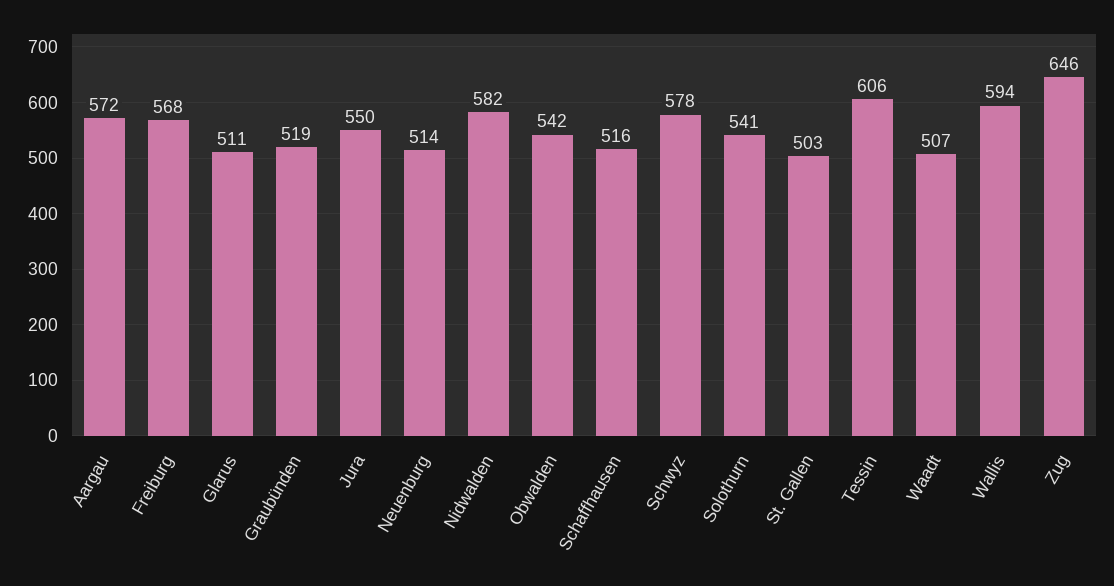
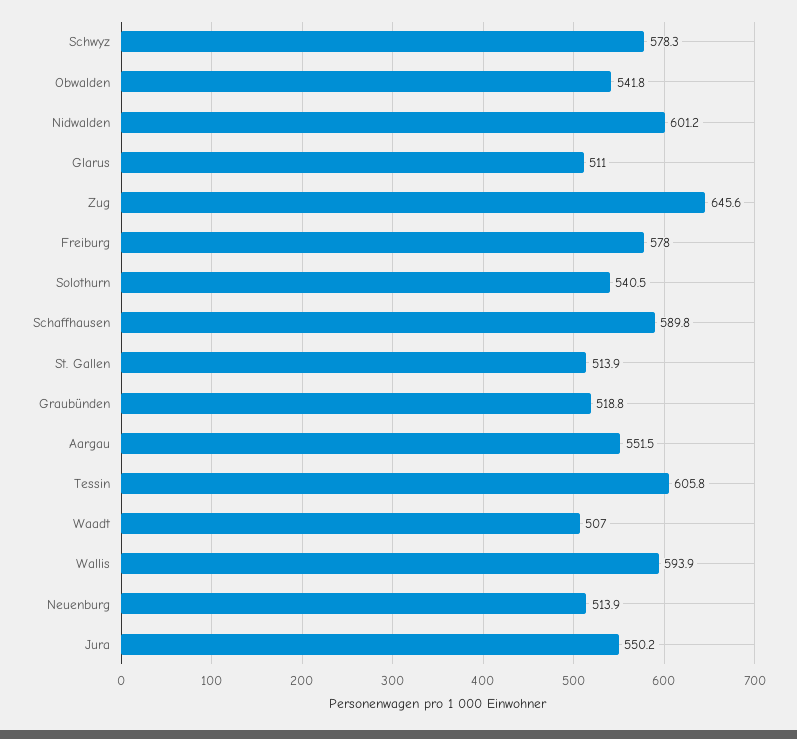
  {
-   "Aargau": 572,
+   "Aargau": 551.5,
-   "Freiburg": 568,
+   "Freiburg": 578,
    "Glarus": 511,
    "Graubünden": 518.8,
    "Jura": 550.2,
    "Neuenburg": 513.9,
-   "Nidwalden": 582,
+   "Nidwalden": 601.2,
    "Obwalden": 541.8,
-   "Schaffhausen": 516,
+   "Schaffhausen": 589.8,
    "Schwyz": 578.3,
    "Solothurn": 540.5,
-   "St. Gallen": 503,
+   "St. Gallen": 513.9,
    "Tessin": 605.8,
    "Waadt": 507,
    "Wallis": 593.9,
    "Zug": 645.6
  }

